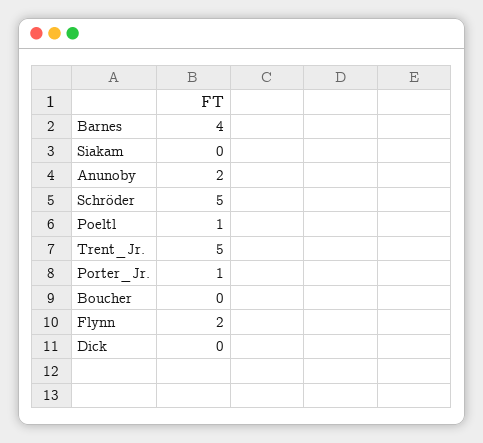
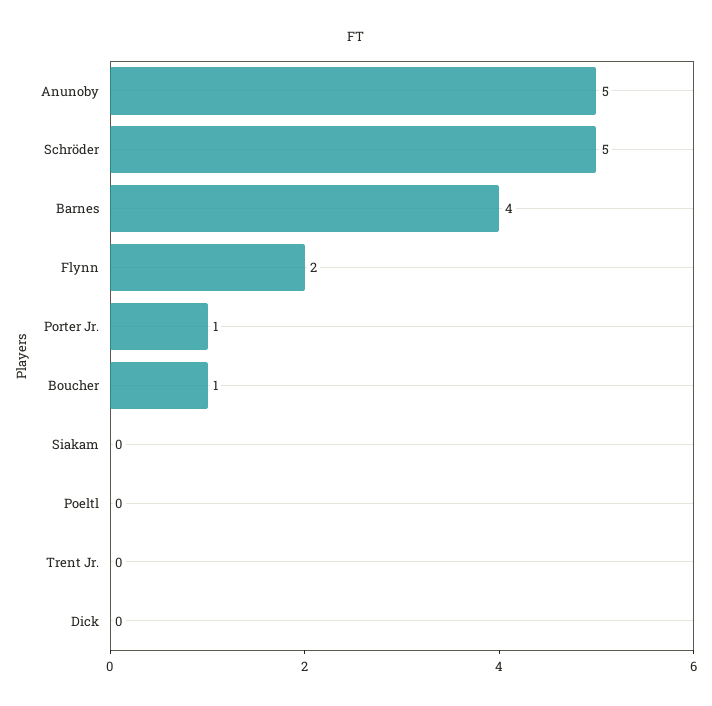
  {
    "Barnes": 4,
    "Siakam": 0,
-   "Anunoby": 2,
+   "Anunoby": 5,
    "Schröder": 5,
-   "Poeltl": 1,
+   "Poeltl": 0,
-   "Trent_Jr.": 5,
+   "Trent_Jr.": 0,
    "Porter_Jr.": 1,
-   "Boucher": 0,
+   "Boucher": 1,
    "Flynn": 2,
    "Dick": 0
  }

